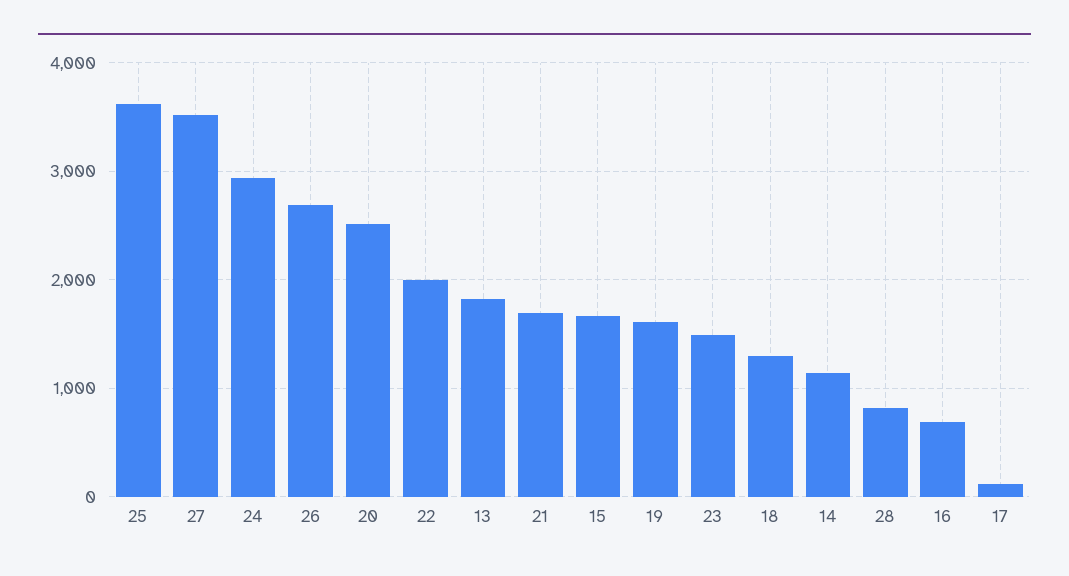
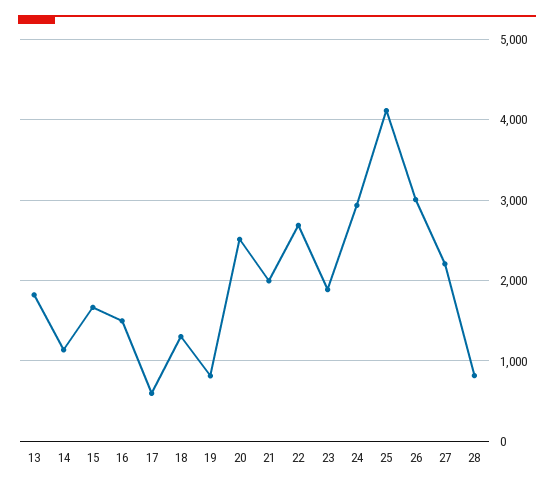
  {
-   "25": 3600,
+   "25": 4100,
-   "27": 3500,
+   "27": 2200,
    "24": 2900,
-   "26": 2700,
+   "26": 3000,
    "20": 2500,
-   "22": 2000,
+   "22": 2700,
    "13": 1800,
-   "21": 1700,
+   "21": 2000,
    "15": 1700,
-   "19": 1600,
+   "19": 800,
-   "23": 1500,
+   "23": 1900,
    "18": 1300,
    "14": 1100,
    "28": 800,
-   "16": 700,
+   "16": 1500,
-   "17": 100
+   "17": 600
  }

